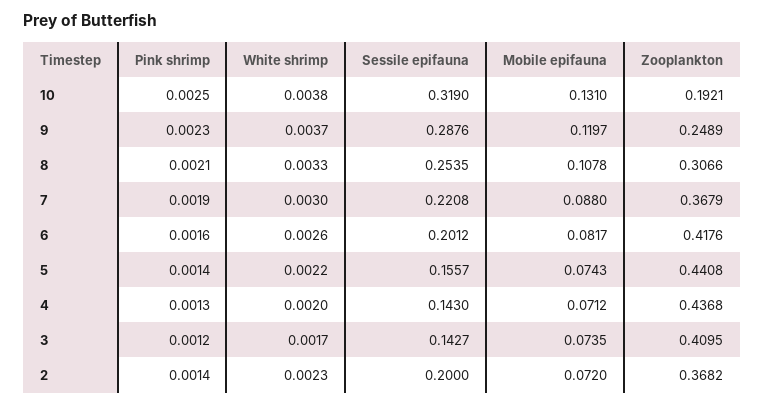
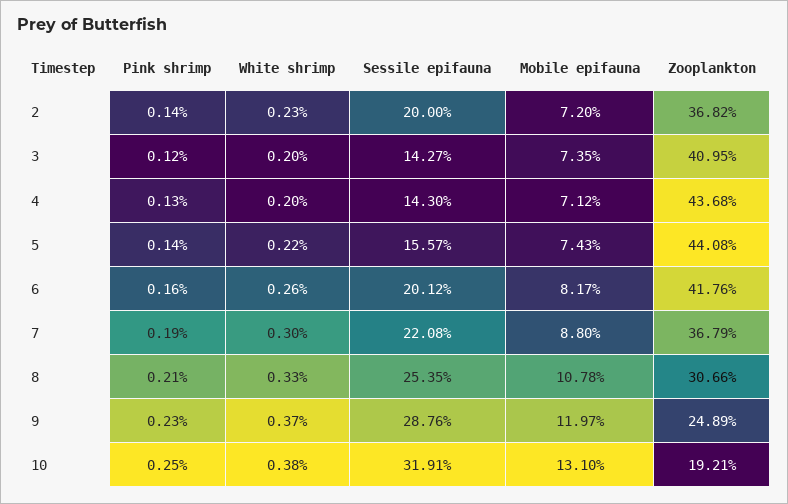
  {
    "Pink shrimp": {
      "10": 0.0025,
      "9": 0.0023,
      "8": 0.0021,
      "7": 0.0019,
      "6": 0.0016,
      "5": 0.0014,
      "4": 0.0013,
      "3": 0.0012,
      "2": 0.0014
    },
    "White shrimp": {
      "10": 0.0038,
      "9": 0.0037,
      "8": 0.0033,
      "7": 0.003,
      "6": 0.0026,
      "5": 0.0022,
      "4": 0.002,
-     "3": 0.0017,
+     "3": 0.002,
      "2": 0.0023
    },
    "Sessile epifauna": {
-     "10": 0.319,
+     "10": 0.3191,
      "9": 0.2876,
      "8": 0.2535,
      "7": 0.2208,
      "6": 0.2012,
      "5": 0.1557,
      "4": 0.143,
      "3": 0.1427,
      "2": 0.2
    },
    "Mobile epifauna": {
      "10": 0.131,
      "9": 0.1197,
      "8": 0.1078,
      "7": 0.088,
      "6": 0.0817,
      "5": 0.0743,
      "4": 0.0712,
      "3": 0.0735,
      "2": 0.072
    },
    "Zooplankton": {
      "10": 0.1921,
      "9": 0.2489,
      "8": 0.3066,
      "7": 0.3679,
      "6": 0.4176,
      "5": 0.4408,
      "4": 0.4368,
      "3": 0.4095,
      "2": 0.3682
    }
  }

